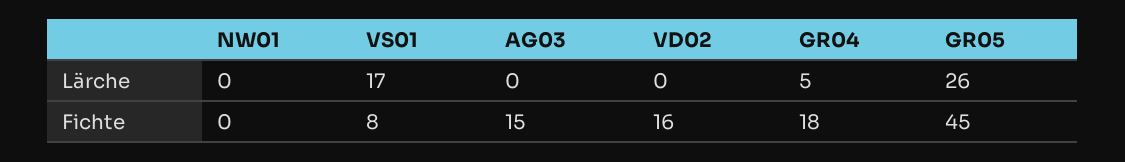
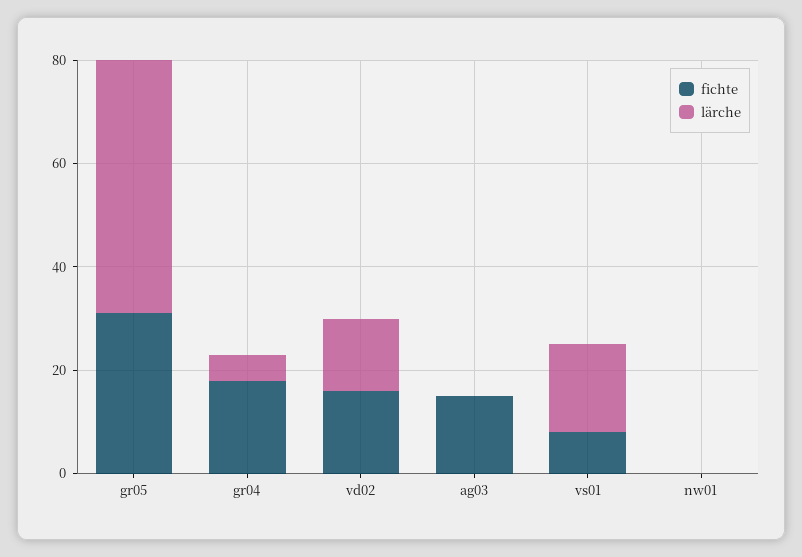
  {
    "Lärche": {
      "NW01": 0,
      "VS01": 17,
      "AG03": 0,
-     "VD02": 0,
+     "VD02": 15,
      "GR04": 5,
-     "GR05": 26
+     "GR05": 50
    },
    "Fichte": {
      "NW01": 0,
      "VS01": 8,
      "AG03": 15,
      "VD02": 16,
      "GR04": 18,
-     "GR05": 45
+     "GR05": 30
    }
  }

